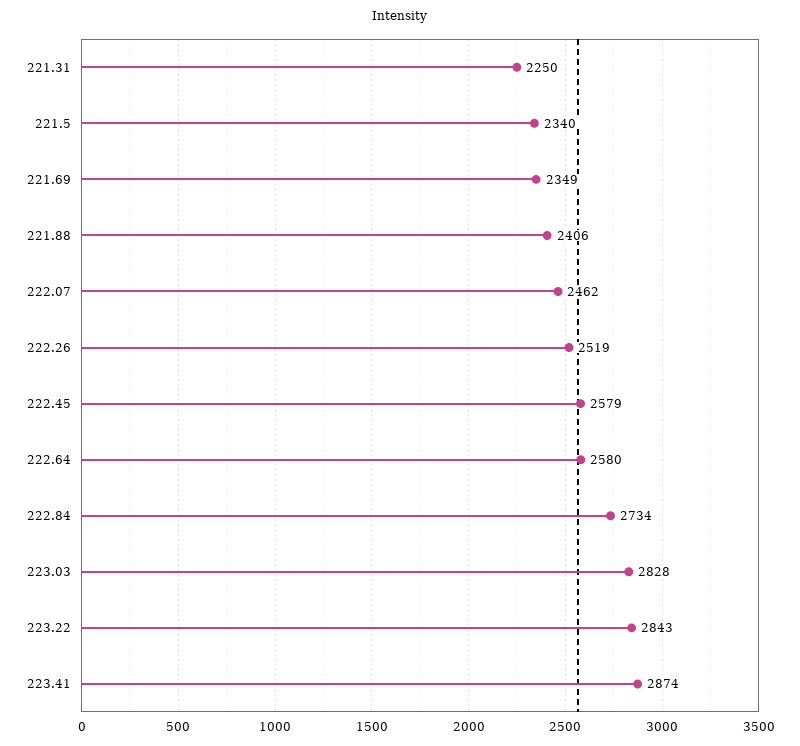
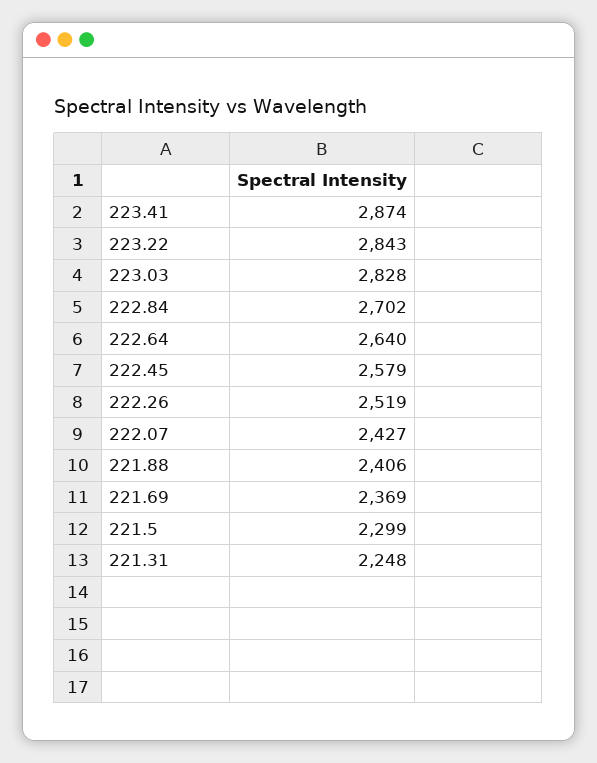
  {
-   "221.31": 2250,
+   "221.31": 2248,
-   "221.5": 2340,
+   "221.5": 2299,
-   "221.69": 2349,
+   "221.69": 2369,
    "221.88": 2406,
-   "222.07": 2462,
+   "222.07": 2427,
    "222.26": 2519,
    "222.45": 2579,
-   "222.64": 2580,
+   "222.64": 2640,
-   "222.84": 2734,
+   "222.84": 2702,
    "223.03": 2828,
    "223.22": 2843,
    "223.41": 2874
  }

